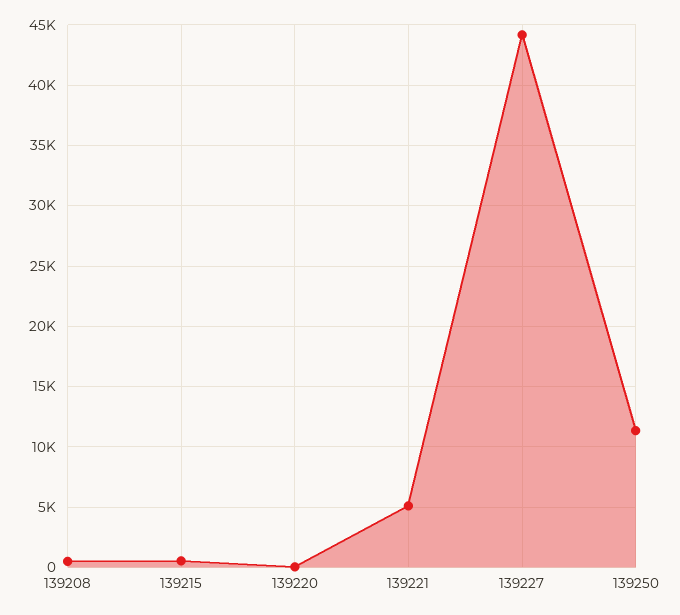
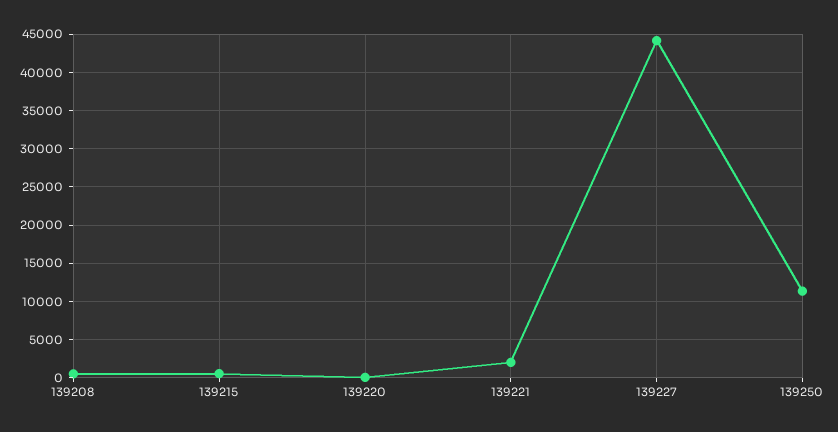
  {
    "139208": 500,
    "139215": 500,
    "139220": 0,
-   "139221": 5000,
+   "139221": 2000,
    "139227": 44000,
    "139250": 11500
  }

